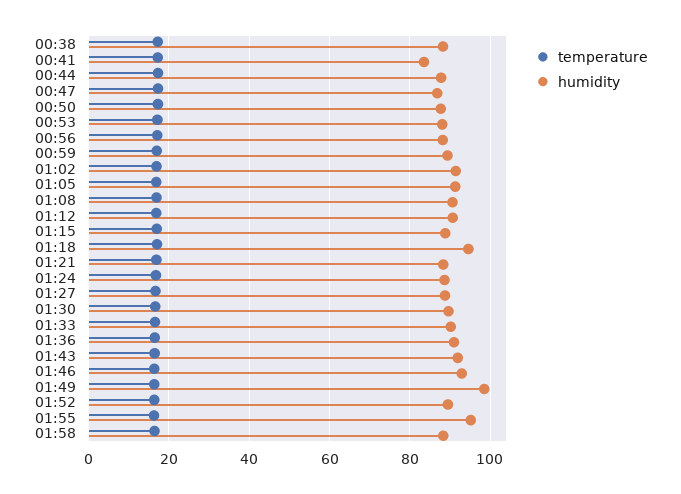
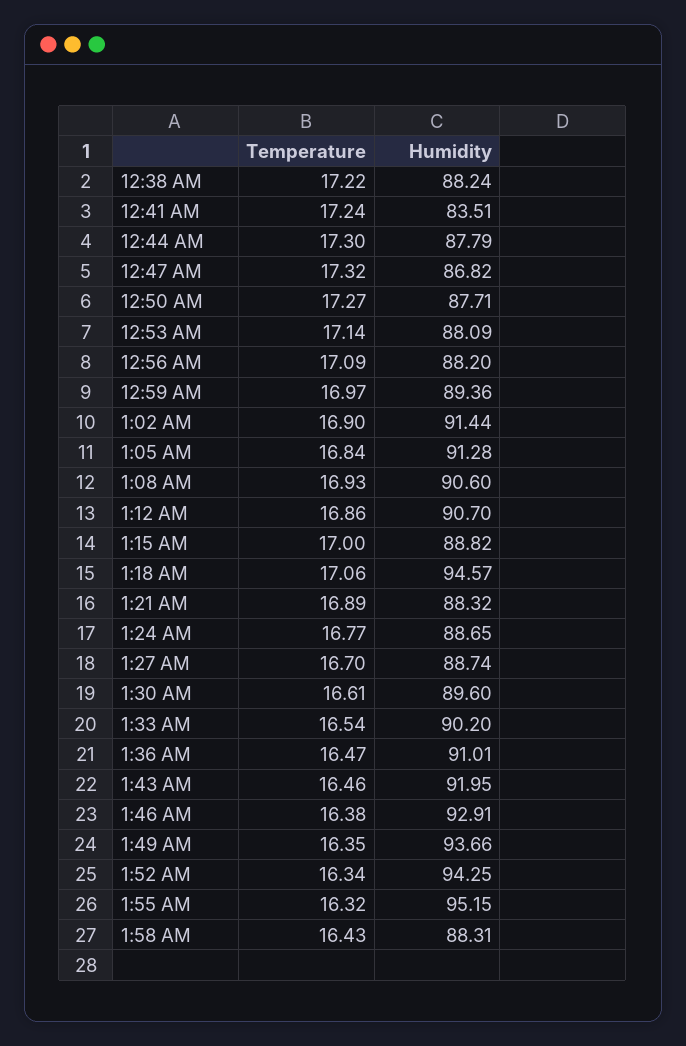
  {
    "temperature": {
      "00:38": 17.22,
      "00:41": 17.24,
      "00:44": 17.3,
      "00:47": 17.32,
      "00:50": 17.27,
      "00:53": 17.14,
      "00:56": 17.09,
      "00:59": 16.97,
      "01:02": 16.9,
      "01:05": 16.84,
      "01:08": 16.93,
      "01:12": 16.86,
      "01:15": 17,
      "01:18": 17.06,
      "01:21": 16.89,
      "01:24": 16.77,
      "01:27": 16.7,
      "01:30": 16.61,
      "01:33": 16.54,
      "01:36": 16.47,
      "01:43": 16.46,
      "01:46": 16.38,
      "01:49": 16.35,
      "01:52": 16.34,
      "01:55": 16.32,
      "01:58": 16.43
    },
    "humidity": {
      "00:38": 88.24,
      "00:41": 83.51,
      "00:44": 87.79,
      "00:47": 86.82,
      "00:50": 87.71,
      "00:53": 88.09,
      "00:56": 88.2,
      "00:59": 89.36,
      "01:02": 91.44,
      "01:05": 91.28,
      "01:08": 90.6,
      "01:12": 90.7,
      "01:15": 88.82,
      "01:18": 94.57,
      "01:21": 88.32,
      "01:24": 88.65,
      "01:27": 88.74,
      "01:30": 89.6,
      "01:33": 90.2,
      "01:36": 91.01,
      "01:43": 91.95,
      "01:46": 92.91,
-     "01:49": 98,
+     "01:49": 93.66,
-     "01:52": 90,
+     "01:52": 94.25,
      "01:55": 95.15,
      "01:58": 88.31
    }
  }

